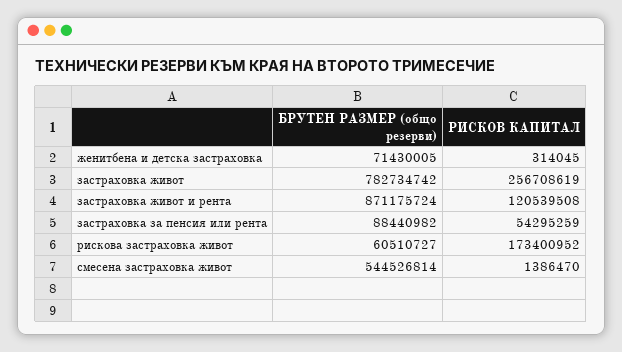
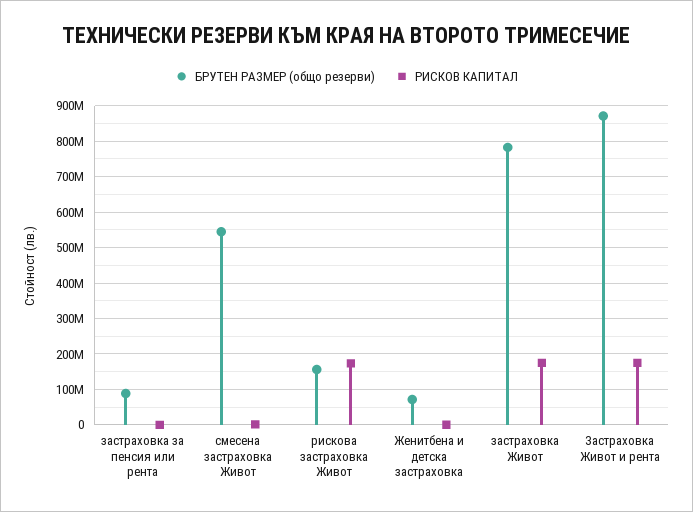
  {
    "БРУТЕН РАЗМЕР (общо резерви)": {
      "женитбена и детска застраховка": 71430005,
      "застраховка живот": 782734742,
      "застраховка живот и рента": 871175724,
      "застраховка за пенсия или рента": 88440982,
-     "рискова застраховка живот": 60510727,
+     "рискова застраховка живот": 160000000,
      "смесена застраховка живот": 544526814
    },
    "РИСКОВ КАПИТАЛ": {
      "женитбена и детска застраховка": 314045,
-     "застраховка живот": 256708619,
+     "застраховка живот": 180000000,
-     "застраховка живот и рента": 120539508,
+     "застраховка живот и рента": 180000000,
-     "застраховка за пенсия или рента": 54295259,
+     "застраховка за пенсия или рента": 0,
      "рискова застраховка живот": 173400952,
      "смесена застраховка живот": 1386470
    }
  }

